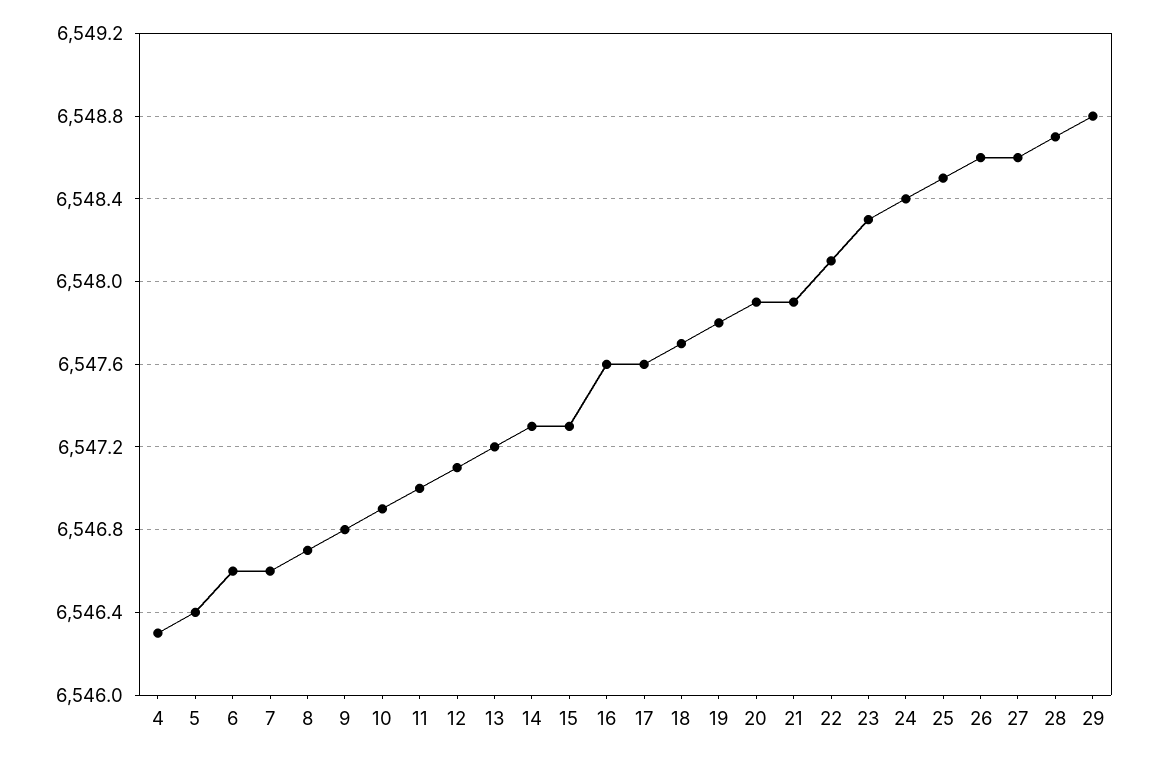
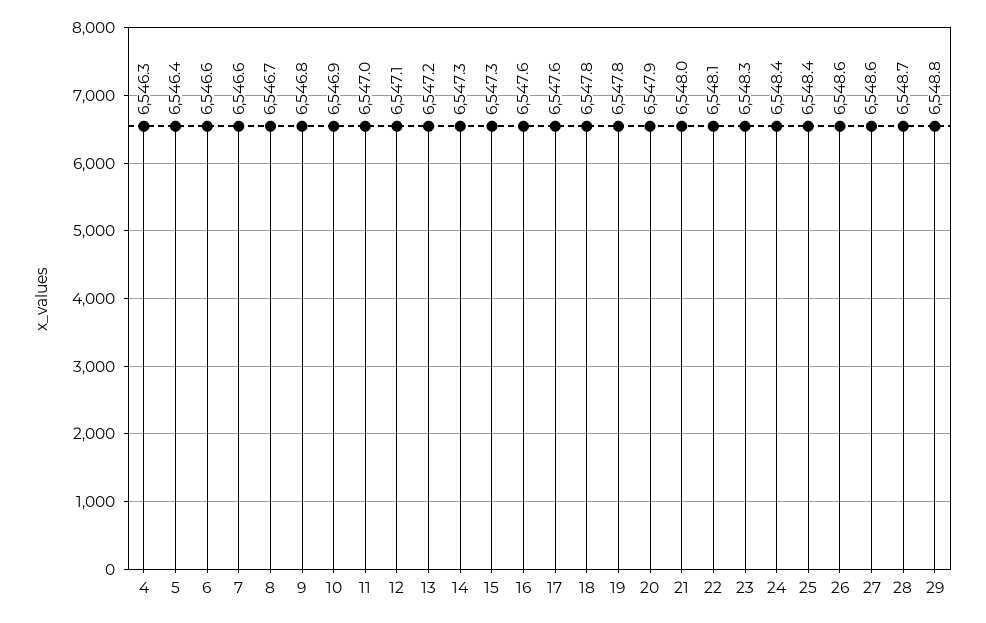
  {
    "4": 6546.3,
    "5": 6546.4,
    "6": 6546.6,
    "7": 6546.6,
    "8": 6546.7,
    "9": 6546.8,
    "10": 6546.9,
    "11": 6547,
    "12": 6547.1,
    "13": 6547.2,
    "14": 6547.3,
    "15": 6547.3,
    "16": 6547.6,
    "17": 6547.6,
-   "18": 6547.7,
+   "18": 6547.8,
    "19": 6547.8,
    "20": 6547.9,
-   "21": 6547.9,
+   "21": 6548,
    "22": 6548.1,
    "23": 6548.3,
    "24": 6548.4,
-   "25": 6548.5,
+   "25": 6548.4,
    "26": 6548.6,
    "27": 6548.6,
    "28": 6548.7,
    "29": 6548.8
  }

